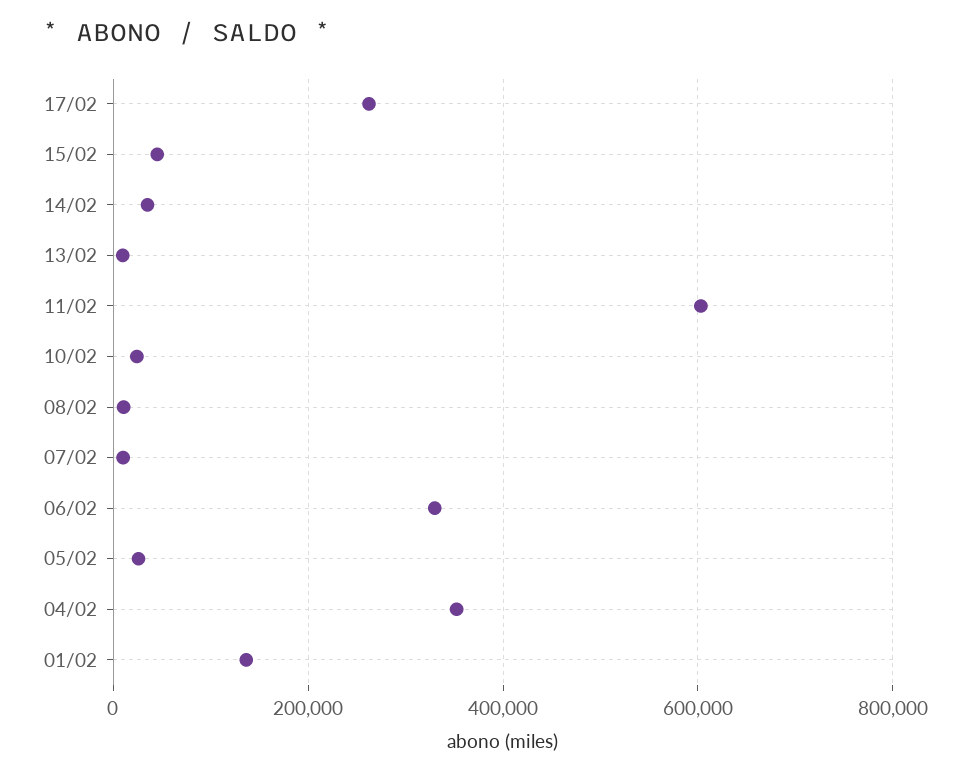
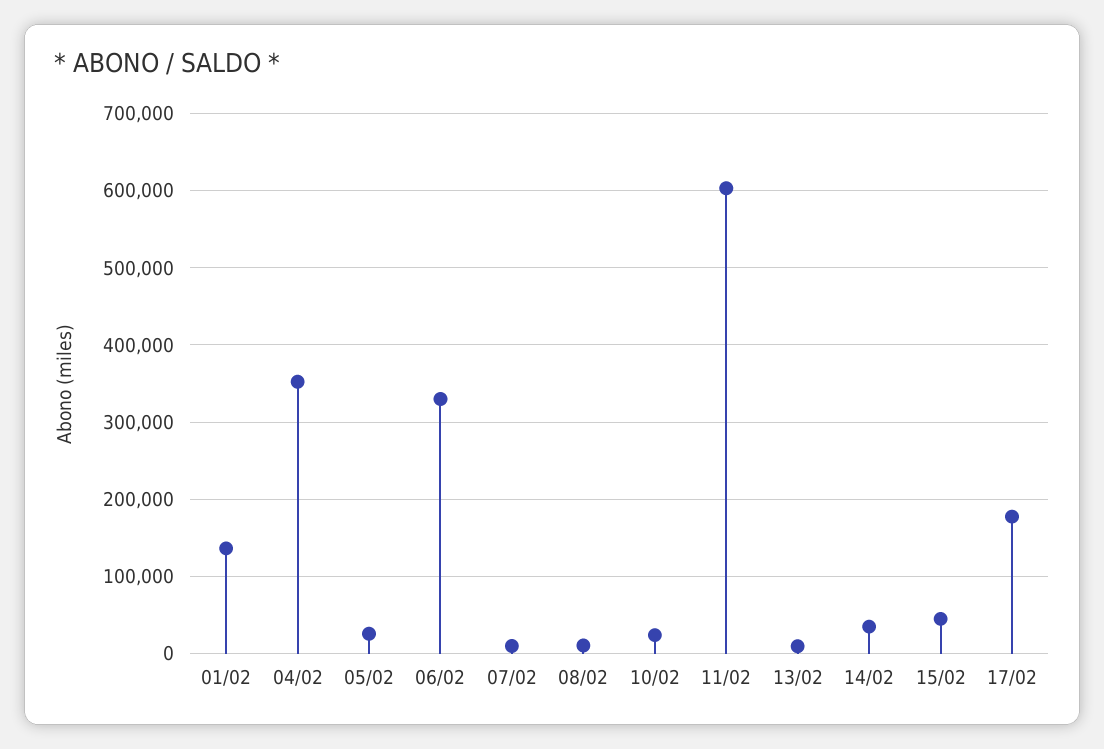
  {
-   "17/02": 260000,
+   "17/02": 180000,
    "15/02": 50000,
    "14/02": 40000,
    "13/02": 10000,
    "11/02": 600000,
    "10/02": 20000,
    "08/02": 10000,
    "07/02": 10000,
    "06/02": 330000,
    "05/02": 30000,
    "04/02": 350000,
    "01/02": 140000
  }

